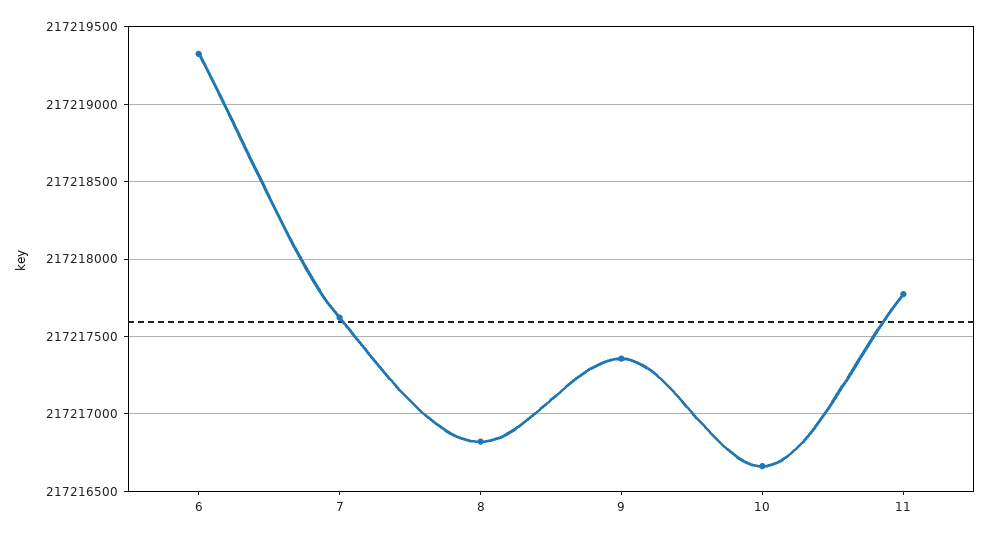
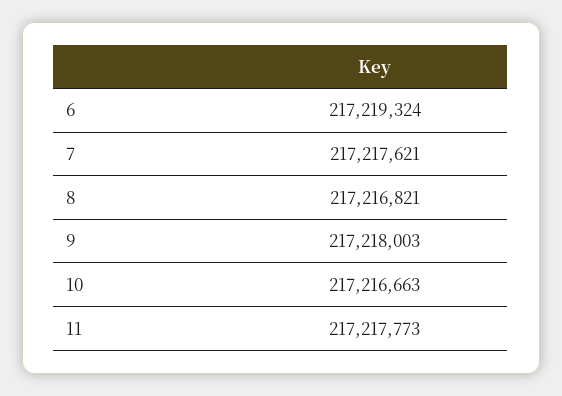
  {
    "6": 217219324,
    "7": 217217621,
    "8": 217216821,
-   "9": 217217350,
+   "9": 217218003,
    "10": 217216663,
    "11": 217217773
  }

